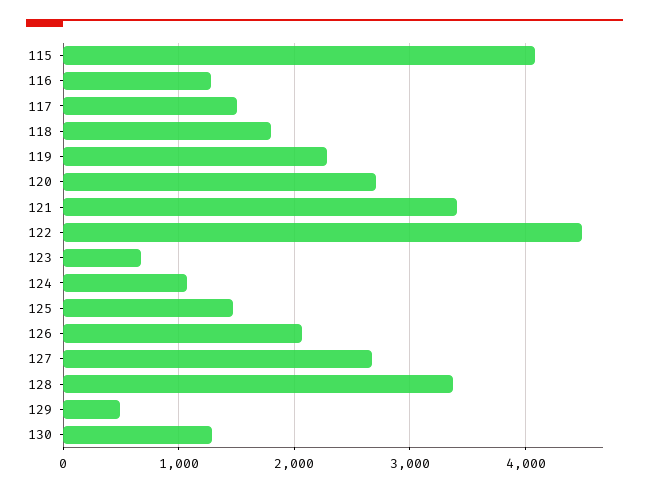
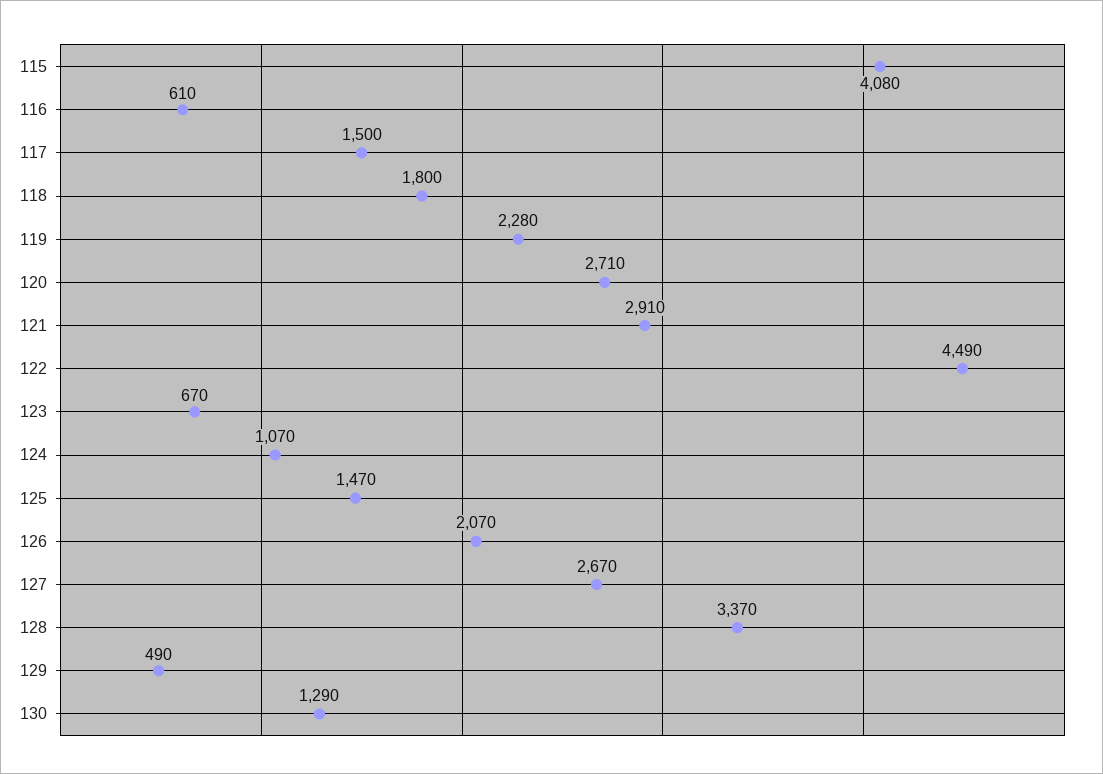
  {
    "115": 4080,
-   "116": 1300,
+   "116": 610,
    "117": 1500,
    "118": 1800,
    "119": 2280,
    "120": 2710,
-   "121": 3400,
+   "121": 2910,
    "122": 4490,
    "123": 670,
    "124": 1070,
    "125": 1470,
    "126": 2070,
    "127": 2670,
    "128": 3370,
    "129": 490,
    "130": 1290
  }

